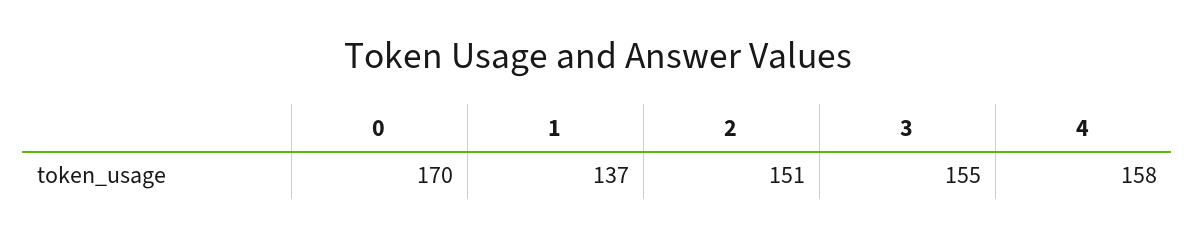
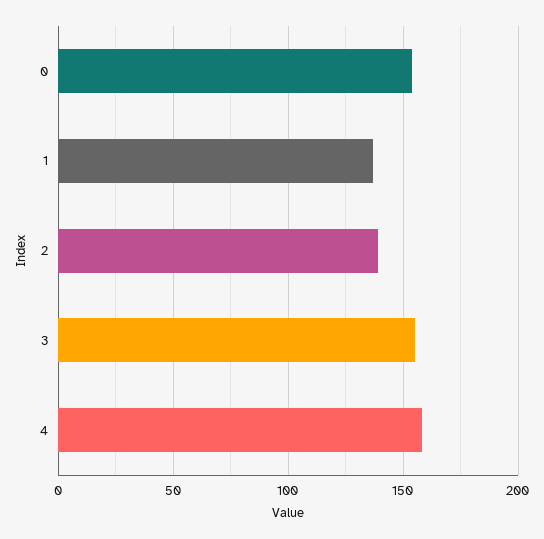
  {
-   "0": 170,
+   "0": 155,
    "1": 137,
-   "2": 151,
+   "2": 140,
    "3": 155,
    "4": 158
  }

